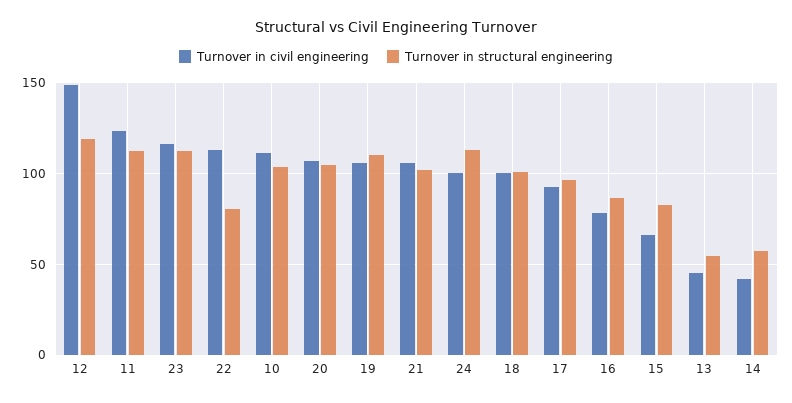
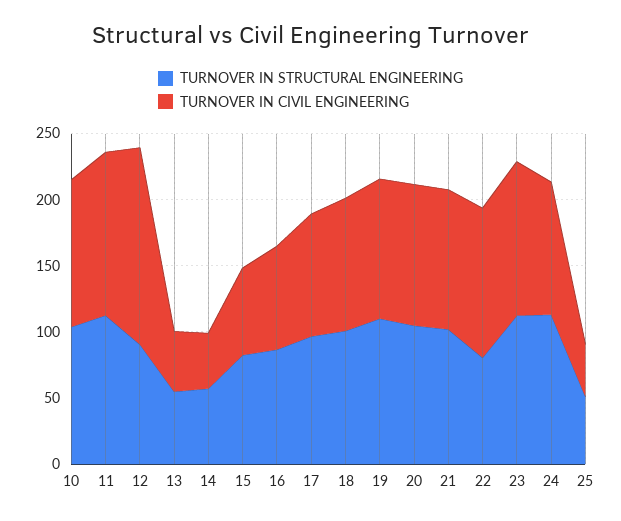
  {
    "Turnover in civil engineering": {
      "12": 150,
      "11": 125,
      "23": 115,
      "22": 115,
      "10": 110,
      "20": 105,
      "19": 105,
      "21": 105,
      "24": 100,
      "18": 100,
      "17": 95,
      "16": 80,
      "15": 65,
      "13": 45,
-     "14": 40
+     "14": 40,
+     "25": 40
    },
    "Turnover in structural engineering": {
-     "12": 120,
+     "12": 90,
      "11": 115,
      "23": 110,
      "22": 80,
      "10": 105,
      "20": 105,
      "19": 110,
      "21": 100,
      "24": 115,
      "18": 100,
      "17": 95,
      "16": 85,
      "15": 85,
      "13": 55,
-     "14": 55
+     "14": 55,
+     "25": 50
    }
  }

